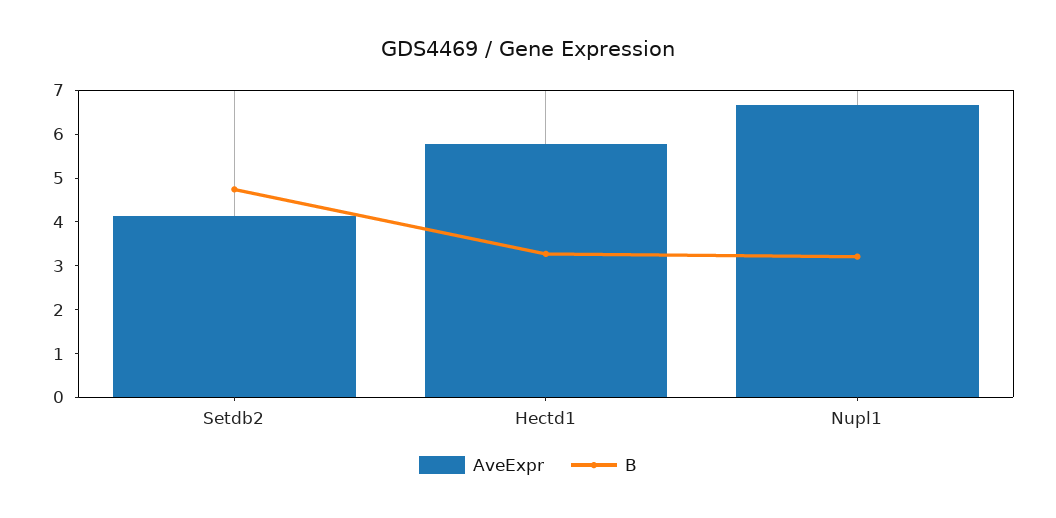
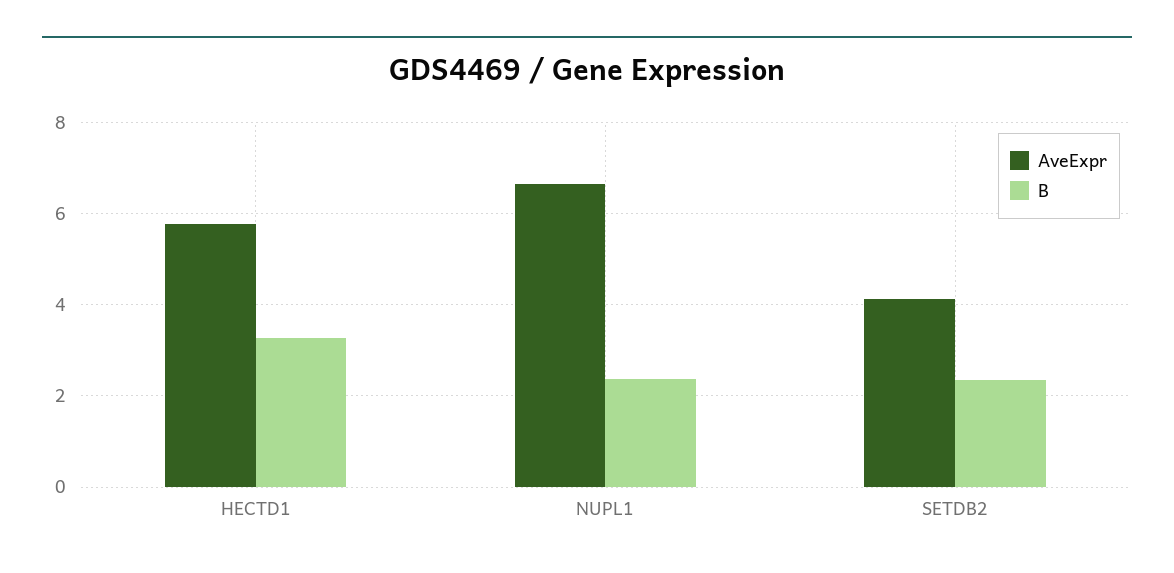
  {
    "AveExpr": {
      "Setdb2": 4.2,
      "Hectd1": 5.8,
      "Nupl1": 6.6
    },
    "B": {
-     "Setdb2": 4.8,
+     "Setdb2": 2.4,
      "Hectd1": 3.2,
-     "Nupl1": 3.2
+     "Nupl1": 2.4
    }
  }

